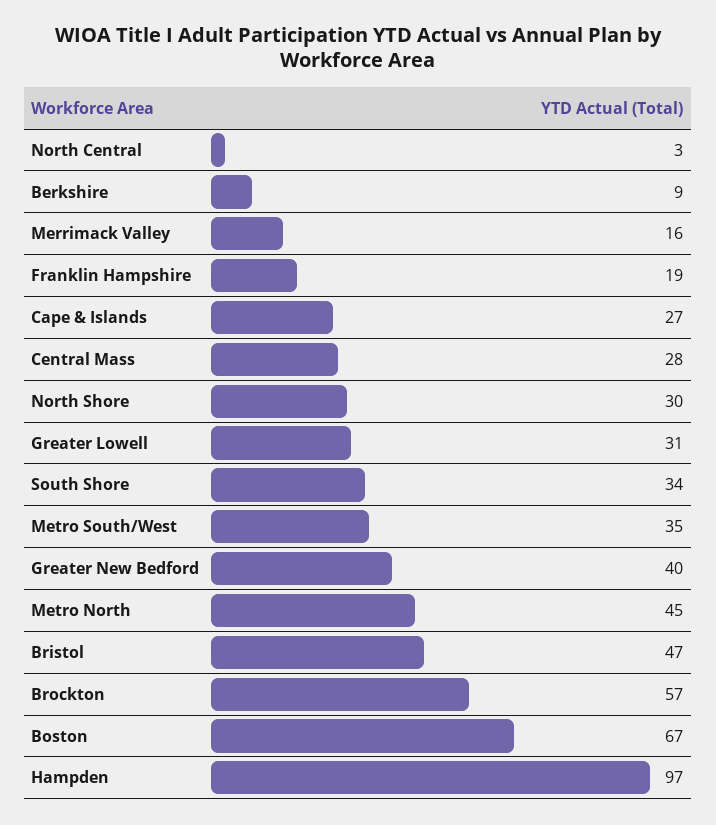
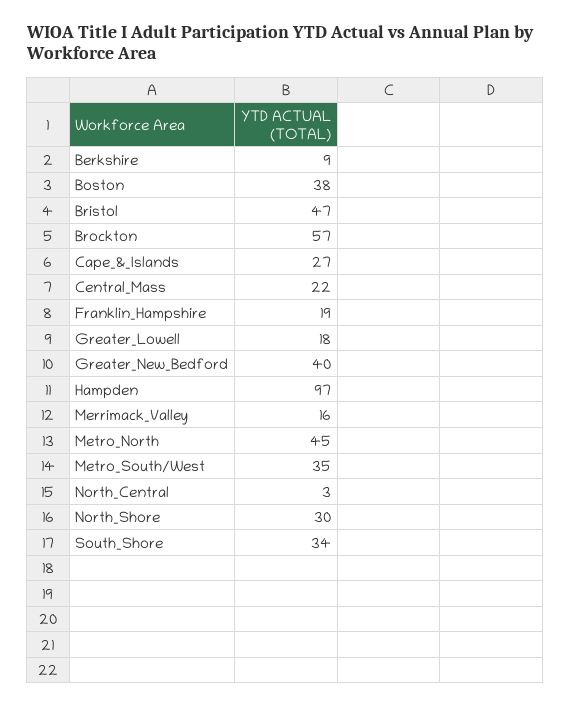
  {
    "North Central": 3,
    "Berkshire": 9,
    "Merrimack Valley": 16,
    "Franklin Hampshire": 19,
    "Cape & Islands": 27,
-   "Central Mass": 28,
+   "Central Mass": 22,
    "North Shore": 30,
-   "Greater Lowell": 31,
+   "Greater Lowell": 18,
    "South Shore": 34,
    "Metro South/West": 35,
    "Greater New Bedford": 40,
    "Metro North": 45,
    "Bristol": 47,
    "Brockton": 57,
-   "Boston": 67,
+   "Boston": 38,
    "Hampden": 97
  }

